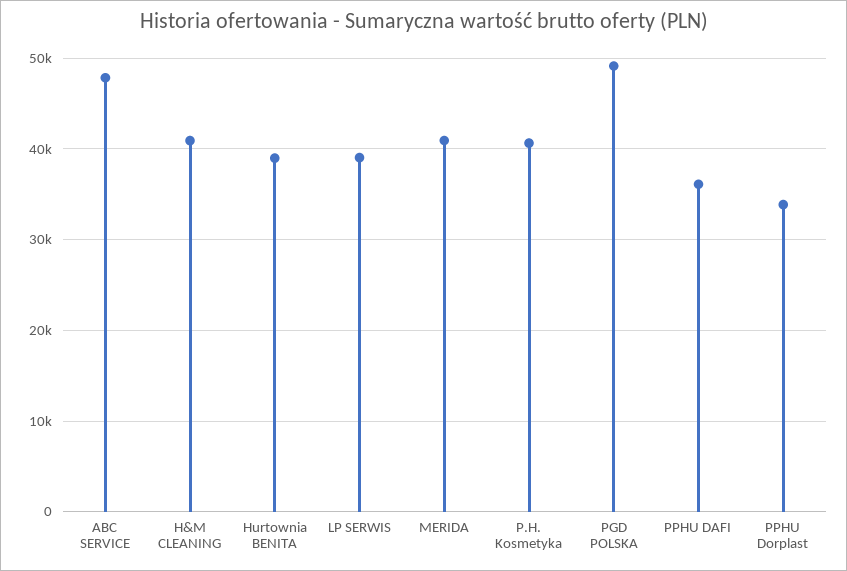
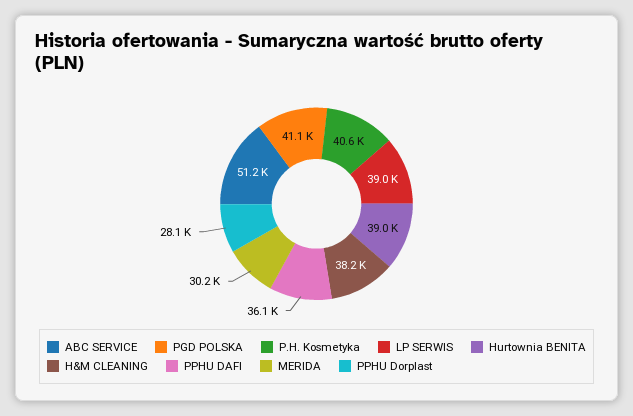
  {
-   "ABC SERVICE": 48000,
+   "ABC SERVICE": 51200,
-   "H&M CLEANING": 41000,
+   "H&M CLEANING": 38200,
    "Hurtownia BENITA": 39000,
    "LP SERWIS": 39000,
-   "MERIDA": 41000,
+   "MERIDA": 30200,
    "P.H. Kosmetyka": 40600,
-   "PGD POLSKA": 49000,
+   "PGD POLSKA": 41100,
    "PPHU DAFI": 36100,
-   "PPHU Dorplast": 34000
+   "PPHU Dorplast": 28100
  }

